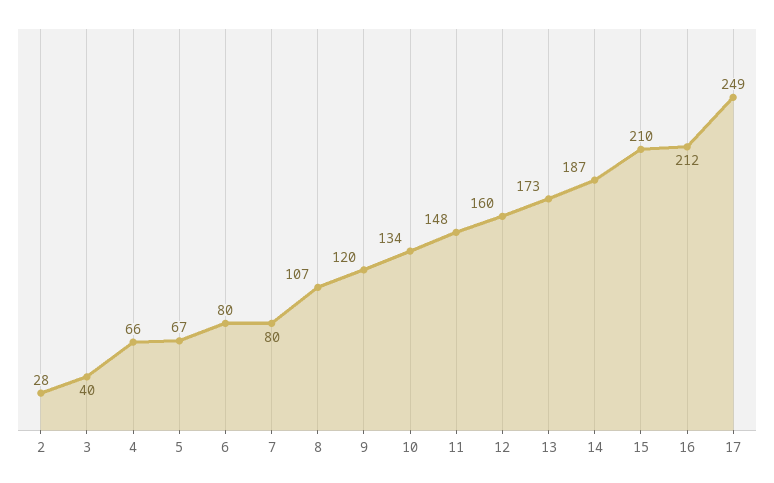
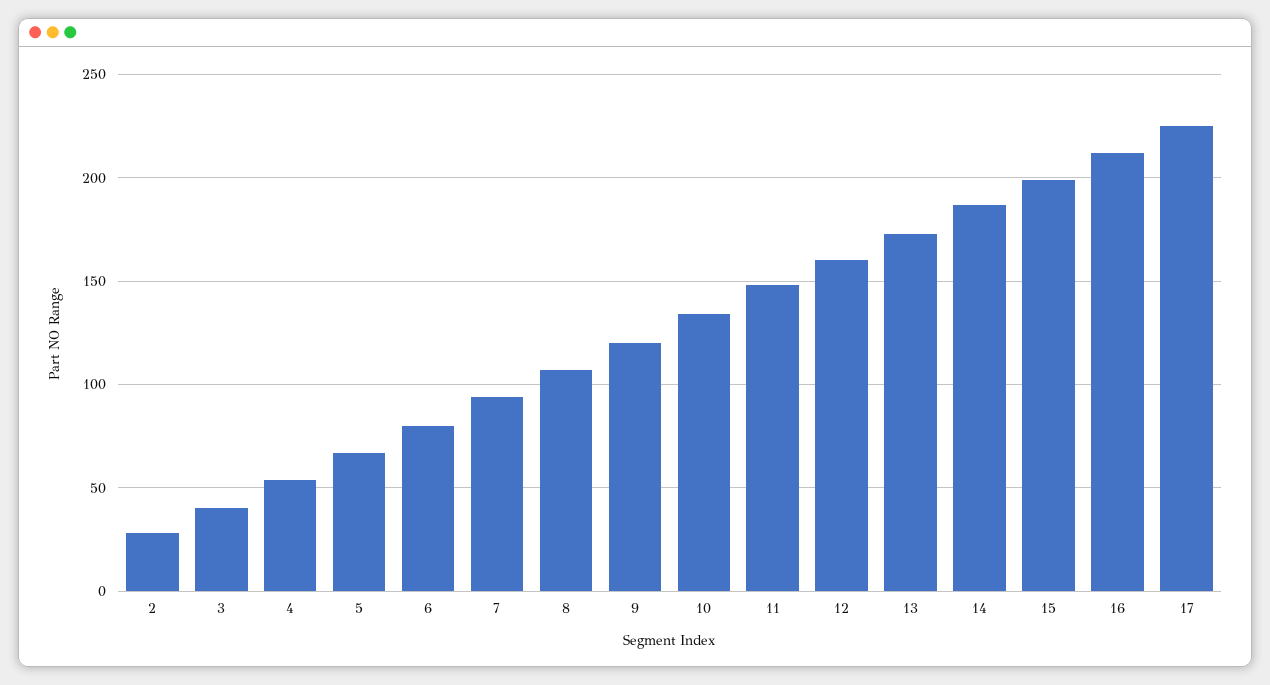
  {
    "2": 28,
    "3": 40,
-   "4": 66,
+   "4": 55,
    "5": 67,
    "6": 80,
-   "7": 80,
+   "7": 95,
    "8": 107,
    "9": 120,
    "10": 134,
    "11": 148,
    "12": 160,
    "13": 173,
    "14": 187,
-   "15": 210,
+   "15": 200,
    "16": 212,
-   "17": 249
+   "17": 225
  }

